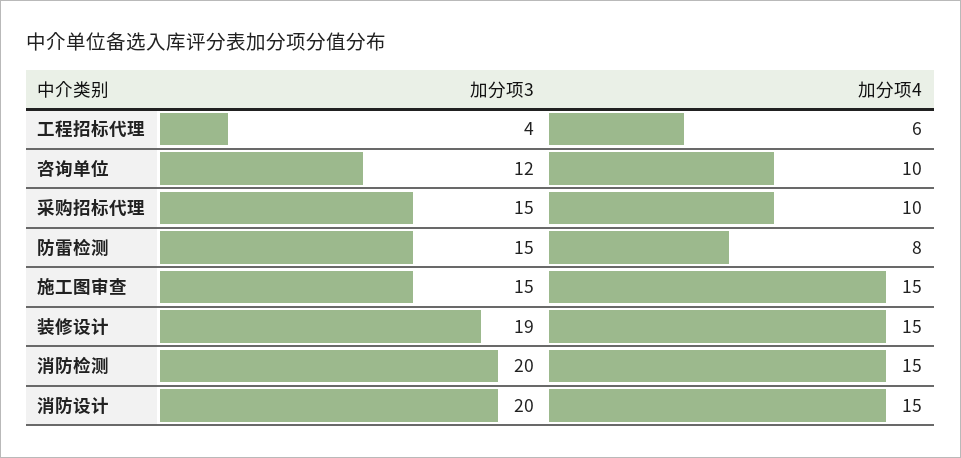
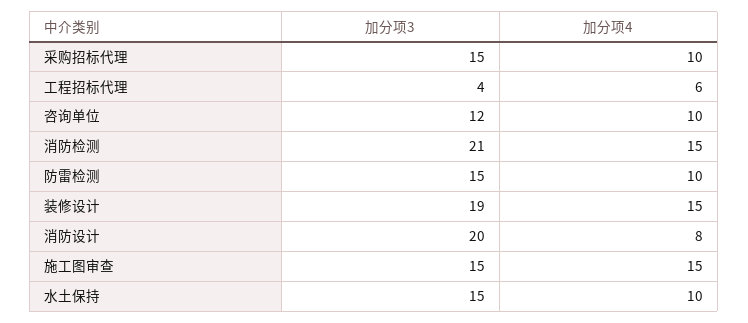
  {
    "加分项3": {
      "工程招标代理": 4,
      "咨询单位": 12,
      "采购招标代理": 15,
      "防雷检测": 15,
      "施工图审查": 15,
      "装修设计": 19,
-     "消防检测": 20,
+     "消防检测": 21,
-     "消防设计": 20
+     "消防设计": 20,
+     "水土保持": 15
    },
    "加分项4": {
      "工程招标代理": 6,
      "咨询单位": 10,
      "采购招标代理": 10,
-     "防雷检测": 8,
+     "防雷检测": 10,
      "施工图审查": 15,
      "装修设计": 15,
      "消防检测": 15,
-     "消防设计": 15
+     "消防设计": 8,
+     "水土保持": 10
    }
  }

